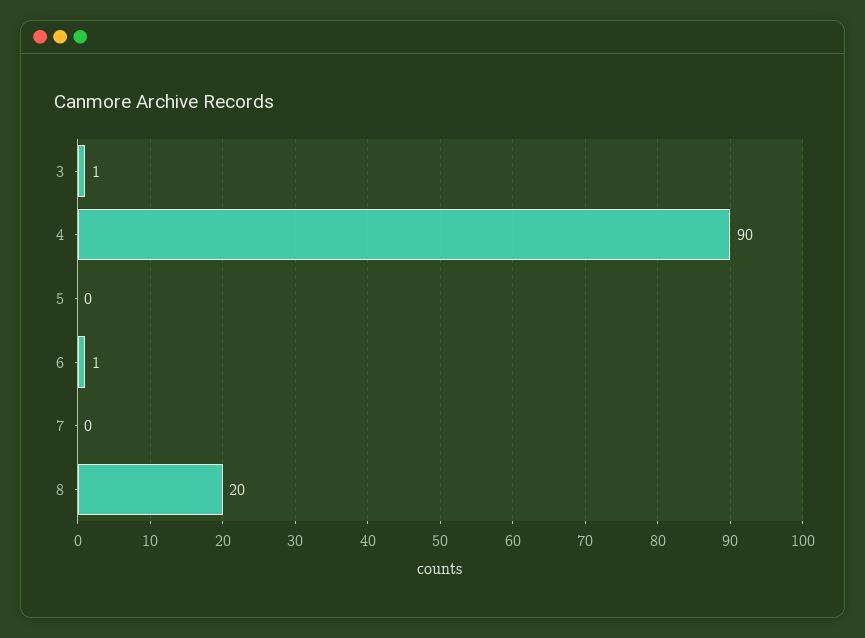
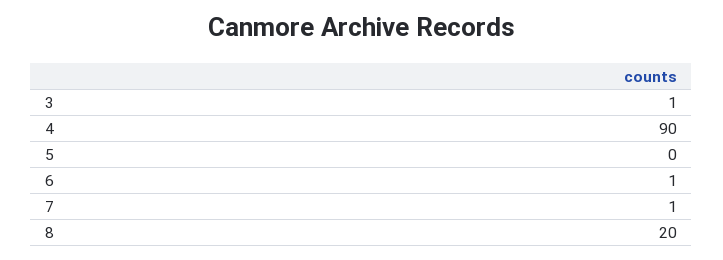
  {
    "3": 1,
    "4": 90,
    "5": 0,
    "6": 1,
-   "7": 0,
+   "7": 1,
    "8": 20
  }

